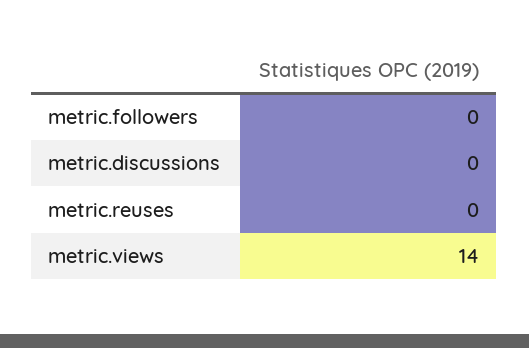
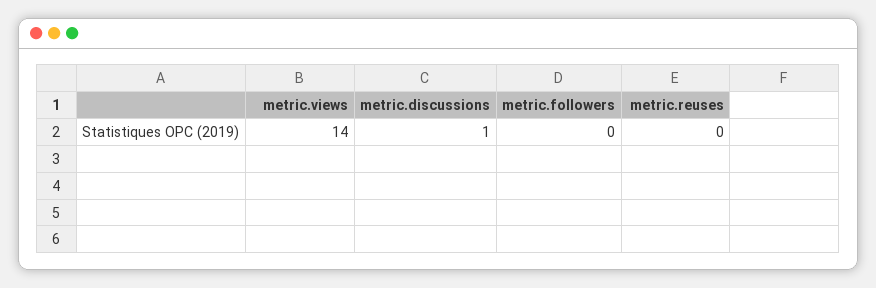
  {
    "metric.followers": 0,
-   "metric.discussions": 0,
+   "metric.discussions": 1,
    "metric.reuses": 0,
    "metric.views": 14
  }

